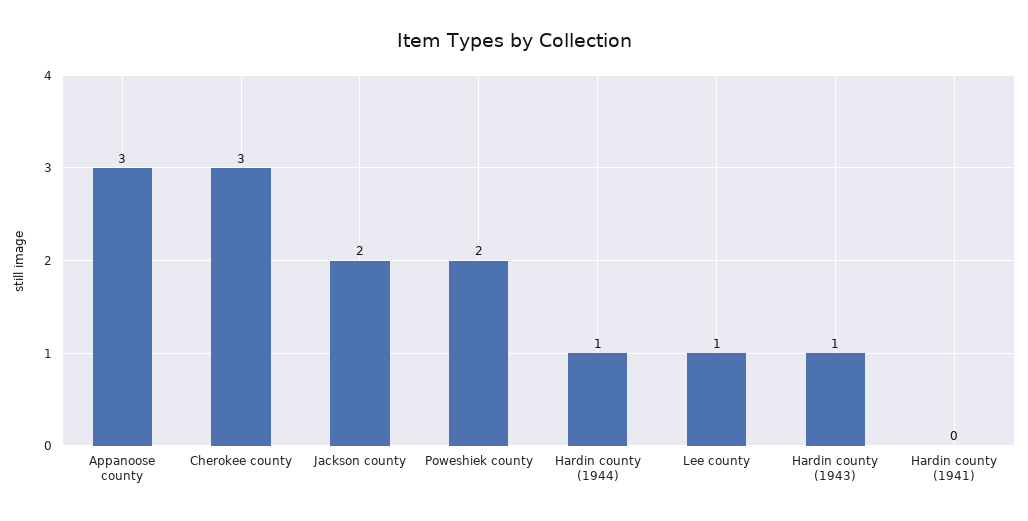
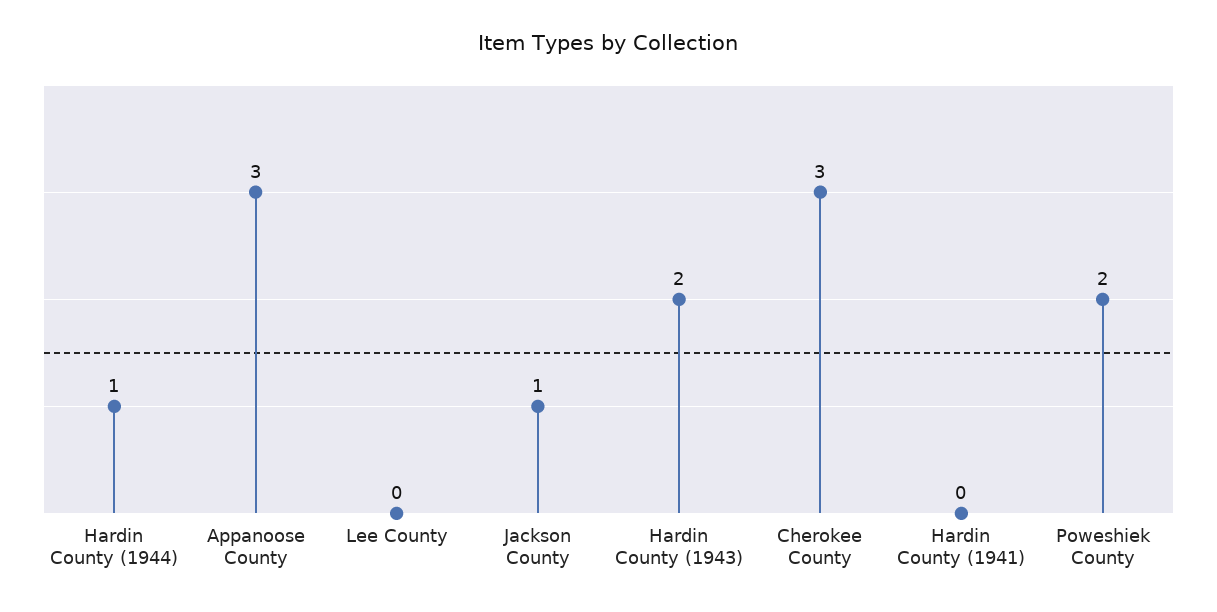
  {
    "Appanoose county": 3,
    "Cherokee county": 3,
-   "Jackson county": 2,
+   "Jackson county": 1,
    "Poweshiek county": 2,
    "Hardin county (1944)": 1,
-   "Lee county": 1,
+   "Lee county": 0,
-   "Hardin county (1943)": 1,
+   "Hardin county (1943)": 2,
    "Hardin county (1941)": 0
  }

